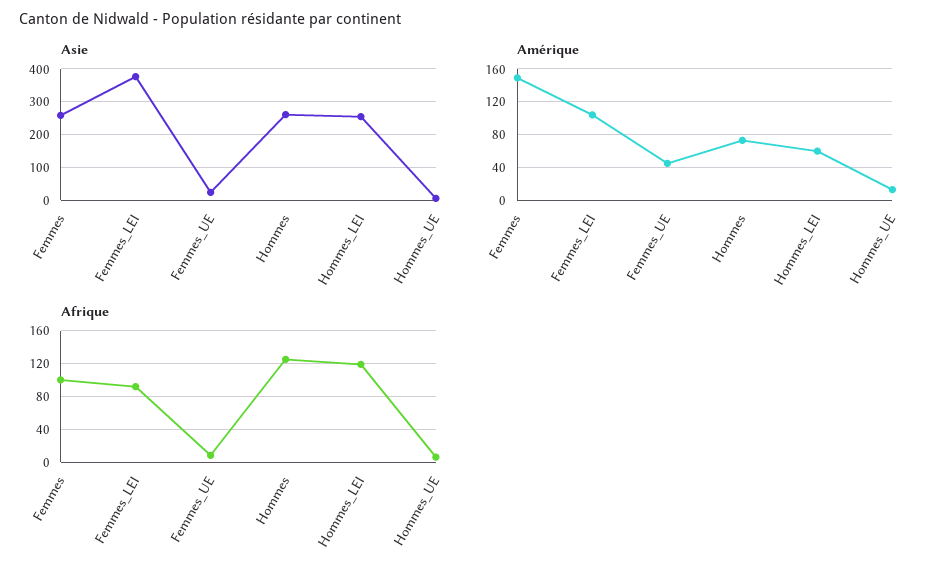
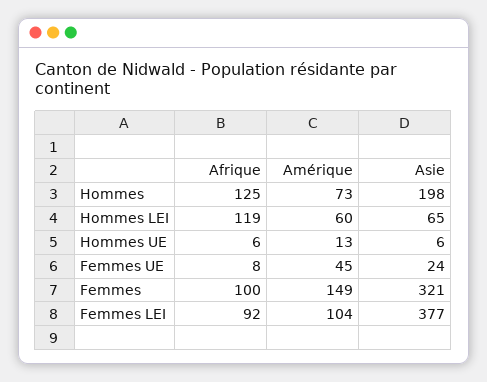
  {
    "Asie": {
-     "Femmes": 260,
+     "Femmes": 321,
      "Femmes_LEI": 377,
      "Femmes_UE": 24,
-     "Hommes": 260,
+     "Hommes": 198,
-     "Hommes_LEI": 260,
+     "Hommes_LEI": 65,
      "Hommes_UE": 6
    },
    "Amérique": {
      "Femmes": 149,
      "Femmes_LEI": 104,
      "Femmes_UE": 45,
      "Hommes": 73,
      "Hommes_LEI": 60,
      "Hommes_UE": 13
    },
    "Afrique": {
      "Femmes": 100,
      "Femmes_LEI": 92,
      "Femmes_UE": 8,
      "Hommes": 125,
      "Hommes_LEI": 119,
      "Hommes_UE": 6
    }
  }

